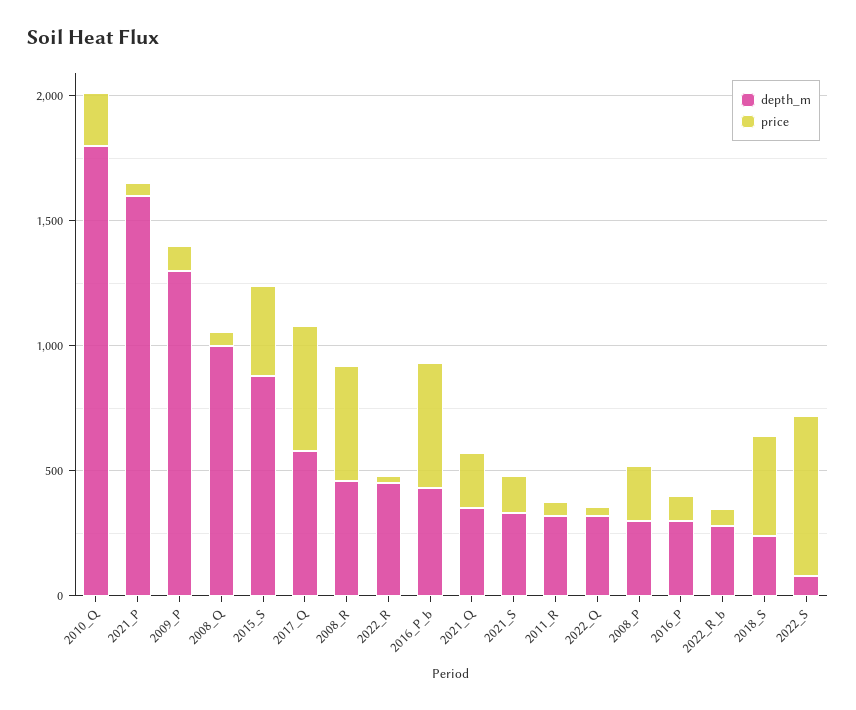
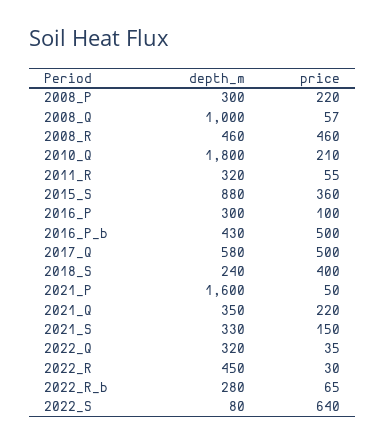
  {
    "depth_m": {
      "2010_Q": 1800,
      "2021_P": 1600,
-     "2009_P": 1300,
      "2008_Q": 1000,
      "2015_S": 880,
      "2017_Q": 580,
      "2008_R": 460,
      "2022_R": 450,
      "2016_P_b": 430,
      "2021_Q": 350,
      "2021_S": 330,
      "2011_R": 320,
      "2022_Q": 320,
      "2008_P": 300,
      "2016_P": 300,
      "2022_R_b": 280,
      "2018_S": 240,
      "2022_S": 80
    },
    "price": {
      "2010_Q": 210,
      "2021_P": 50,
-     "2009_P": 100,
      "2008_Q": 57,
      "2015_S": 360,
      "2017_Q": 500,
      "2008_R": 460,
      "2022_R": 30,
      "2016_P_b": 500,
      "2021_Q": 220,
      "2021_S": 150,
      "2011_R": 55,
      "2022_Q": 35,
      "2008_P": 220,
      "2016_P": 100,
      "2022_R_b": 65,
      "2018_S": 400,
      "2022_S": 640
    }
  }

